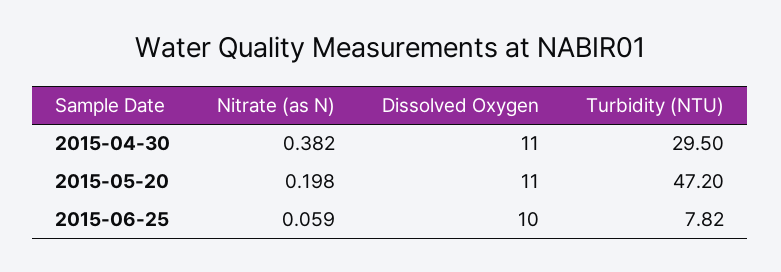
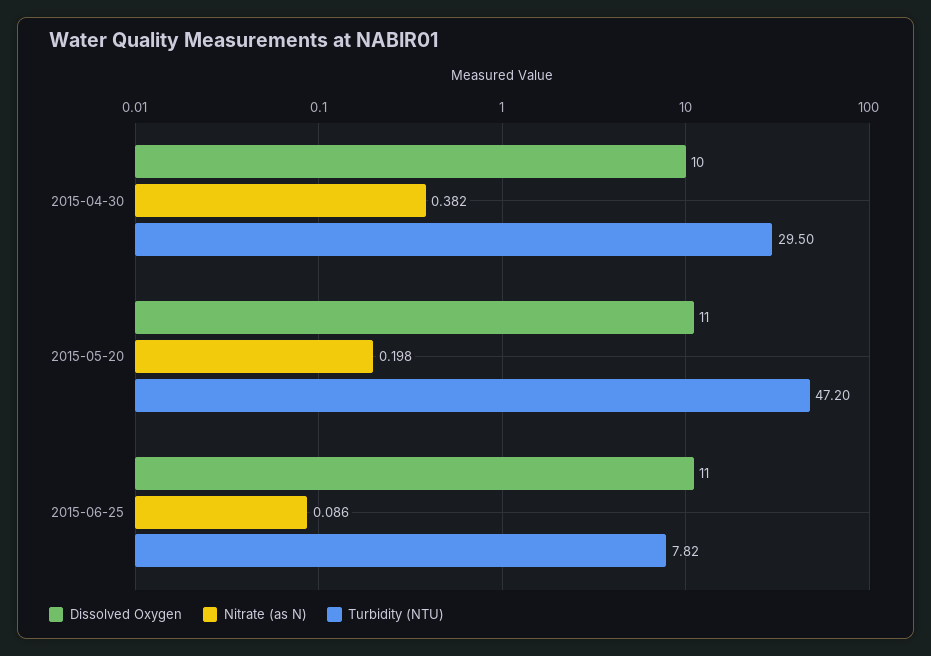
  {
    "Nitrate (as N)": {
      "2015-04-30": 0.382,
      "2015-05-20": 0.198,
-     "2015-06-25": 0.059
+     "2015-06-25": 0.086
    },
    "Dissolved Oxygen": {
-     "2015-04-30": 11,
+     "2015-04-30": 10,
      "2015-05-20": 11,
-     "2015-06-25": 10
+     "2015-06-25": 11
    },
    "Turbidity (NTU)": {
      "2015-04-30": 29.5,
      "2015-05-20": 47.2,
      "2015-06-25": 7.82
    }
  }

